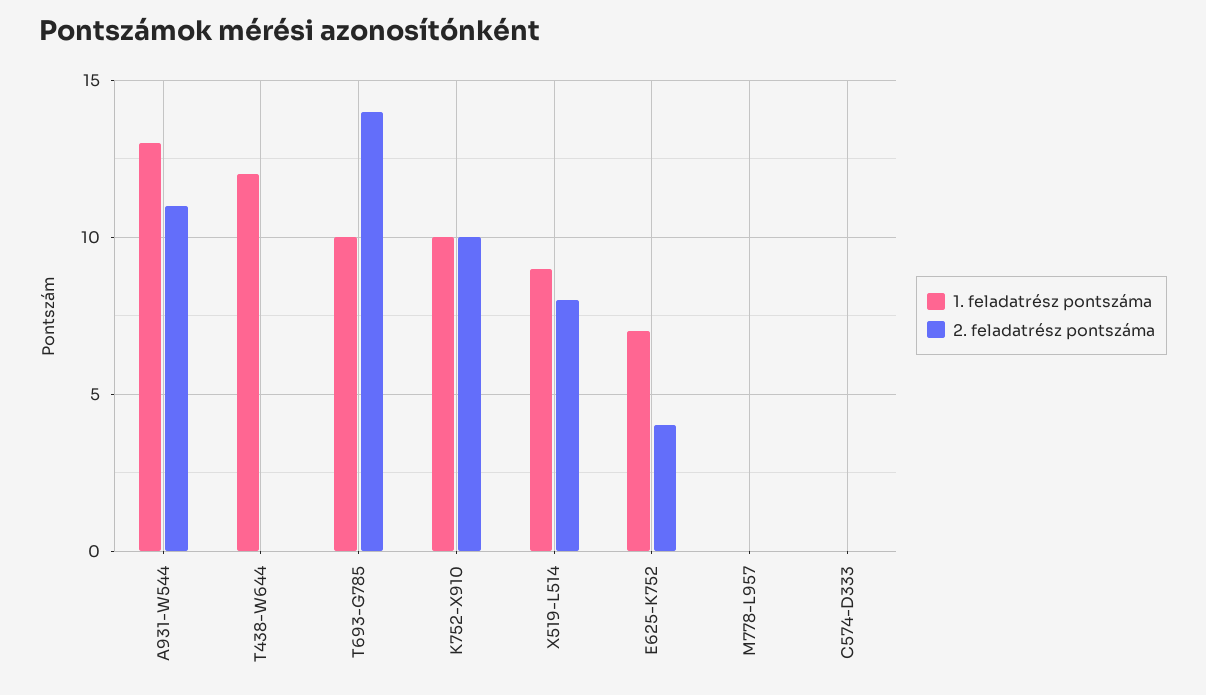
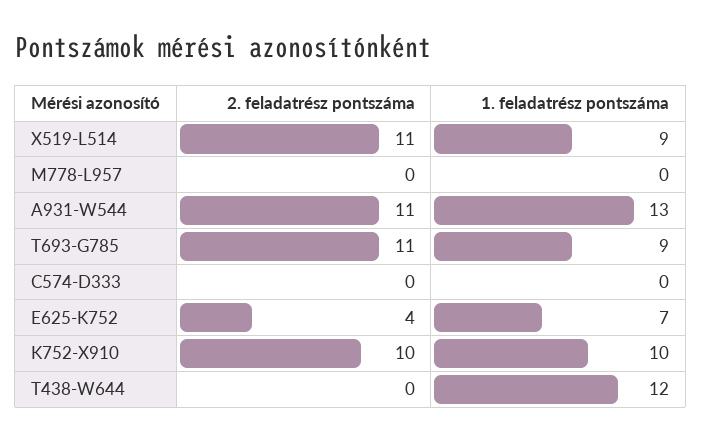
  {
    "1. feladatrész pontszáma": {
      "A931-W544": 13,
      "T438-W644": 12,
-     "T693-G785": 10,
+     "T693-G785": 9,
      "K752-X910": 10,
      "X519-L514": 9,
      "E625-K752": 7,
      "M778-L957": 0,
      "C574-D333": 0
    },
    "2. feladatrész pontszáma": {
      "A931-W544": 11,
      "T438-W644": 0,
-     "T693-G785": 14,
+     "T693-G785": 11,
      "K752-X910": 10,
-     "X519-L514": 8,
+     "X519-L514": 11,
      "E625-K752": 4,
      "M778-L957": 0,
      "C574-D333": 0
    }
  }

